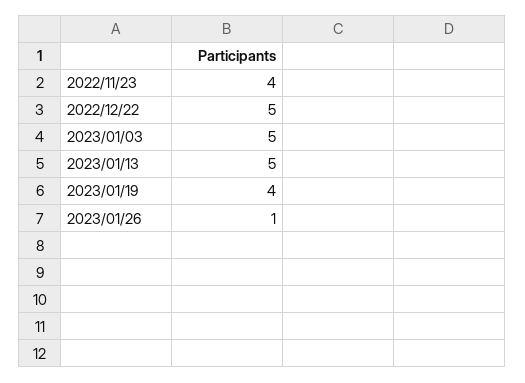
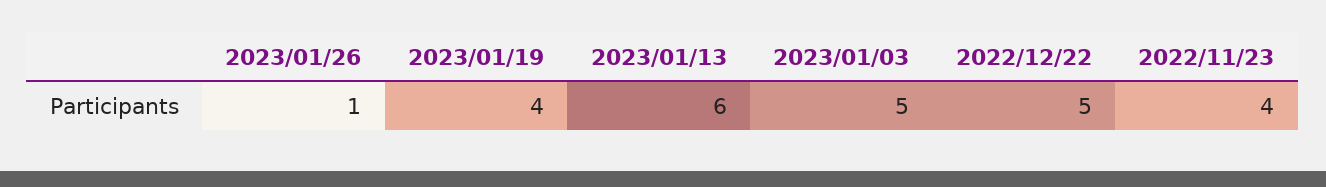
  {
    "2022/11/23": 4,
    "2022/12/22": 5,
    "2023/01/03": 5,
-   "2023/01/13": 5,
+   "2023/01/13": 6,
    "2023/01/19": 4,
    "2023/01/26": 1
  }

